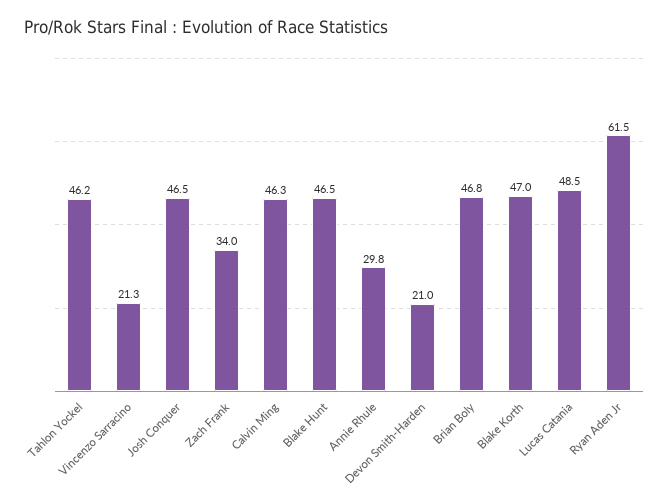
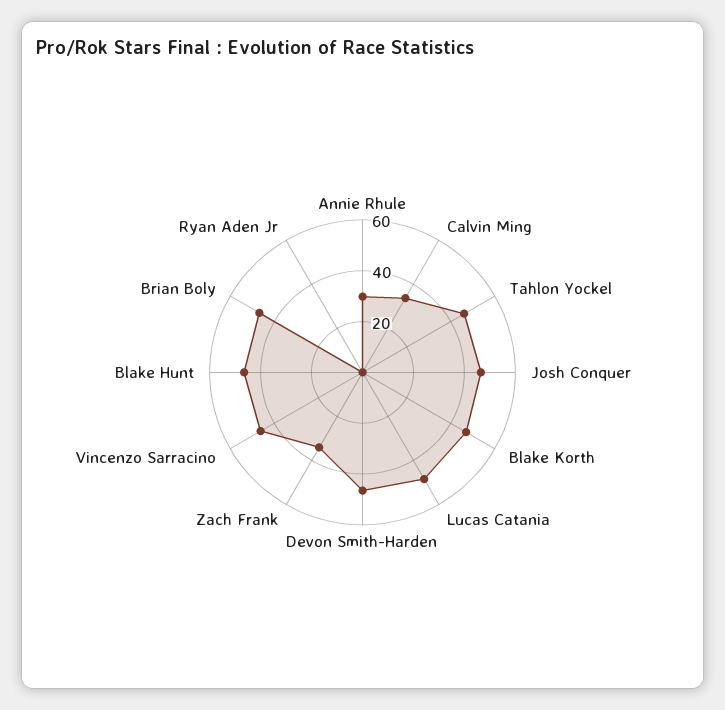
  {
    "Tahlon Yockel": 46.2,
-   "Vincenzo Sarracino": 21.3,
+   "Vincenzo Sarracino": 45,
    "Josh Conquer": 46.5,
    "Zach Frank": 34,
-   "Calvin Ming": 46.3,
+   "Calvin Ming": 35,
    "Blake Hunt": 46.5,
    "Annie Rhule": 29.8,
-   "Devon Smith-Harden": 21,
+   "Devon Smith-Harden": 45,
    "Brian Boly": 46.8,
    "Blake Korth": 47,
    "Lucas Catania": 48.5,
-   "Ryan Aden Jr": 61.5
+   "Ryan Aden Jr": 0
  }

